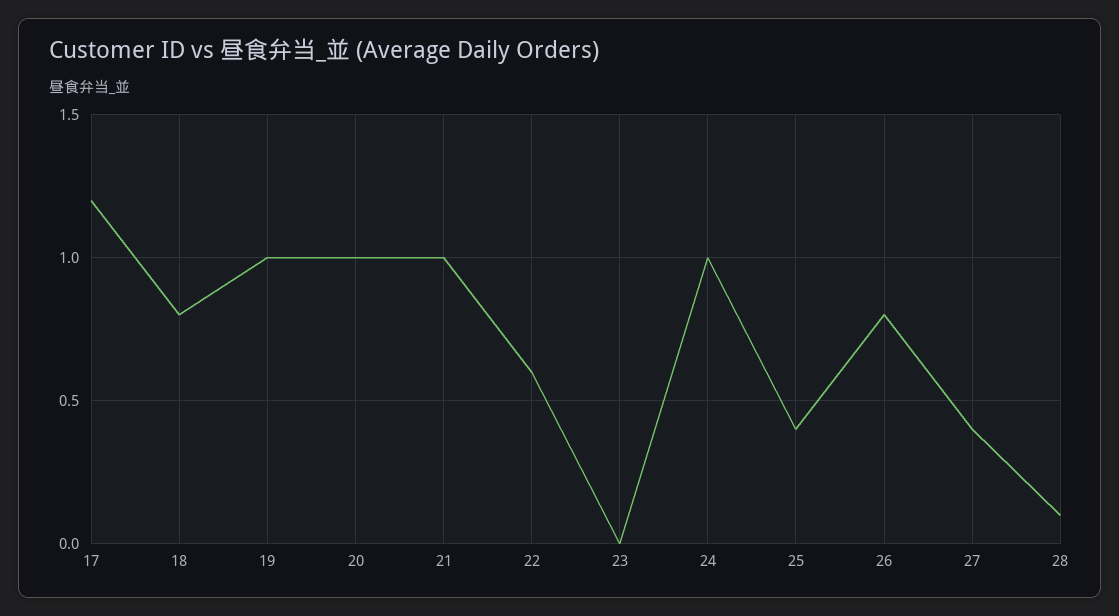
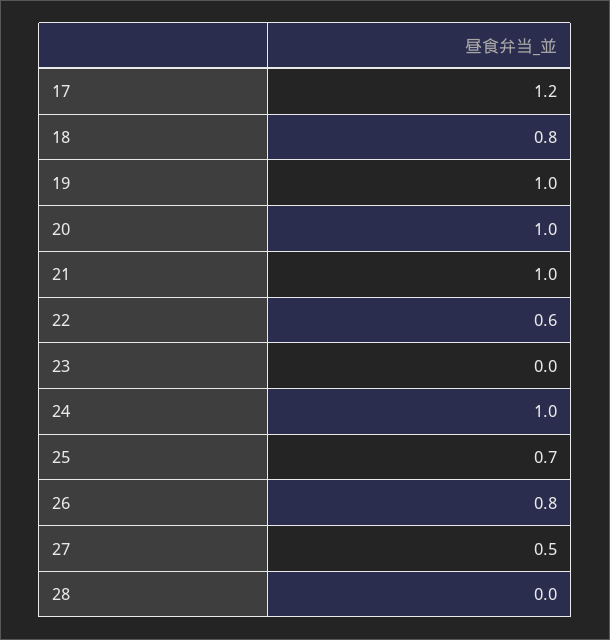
  {
    "17": 1.2,
    "18": 0.8,
    "19": 1,
    "20": 1,
    "21": 1,
    "22": 0.6,
    "23": 0,
    "24": 1,
-   "25": 0.4,
+   "25": 0.7,
    "26": 0.8,
-   "27": 0.4,
+   "27": 0.5,
-   "28": 0.1
+   "28": 0
  }

